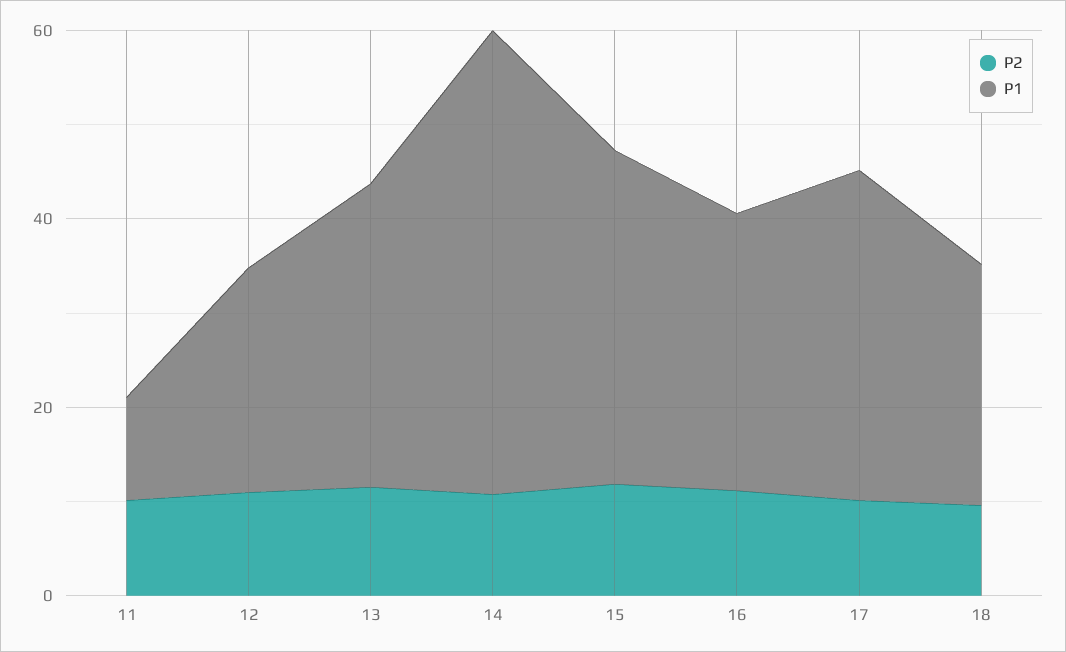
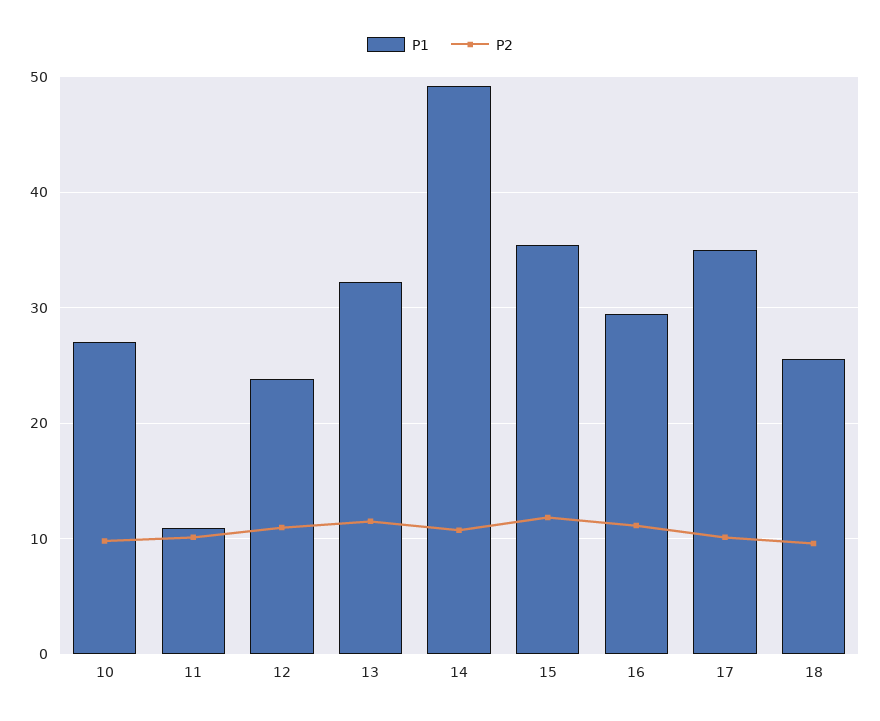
  {
    "P2": {
      "11": 10,
      "12": 11,
      "13": 12,
      "14": 11,
      "15": 12,
      "16": 11,
      "17": 10,
-     "18": 10
+     "18": 10,
+     "10": 10
    },
    "P1": {
      "11": 11,
      "12": 24,
      "13": 32,
      "14": 49,
      "15": 35,
      "16": 29,
      "17": 35,
-     "18": 26
+     "18": 26,
+     "10": 27
    }
  }

